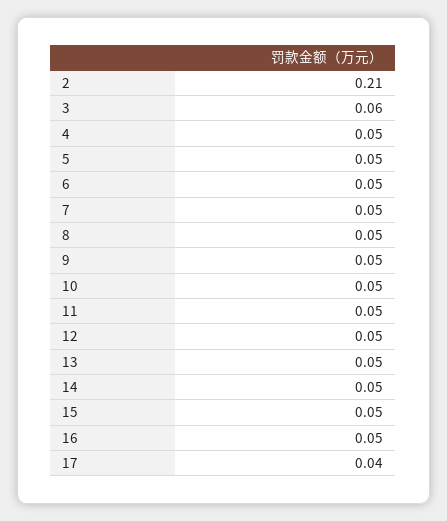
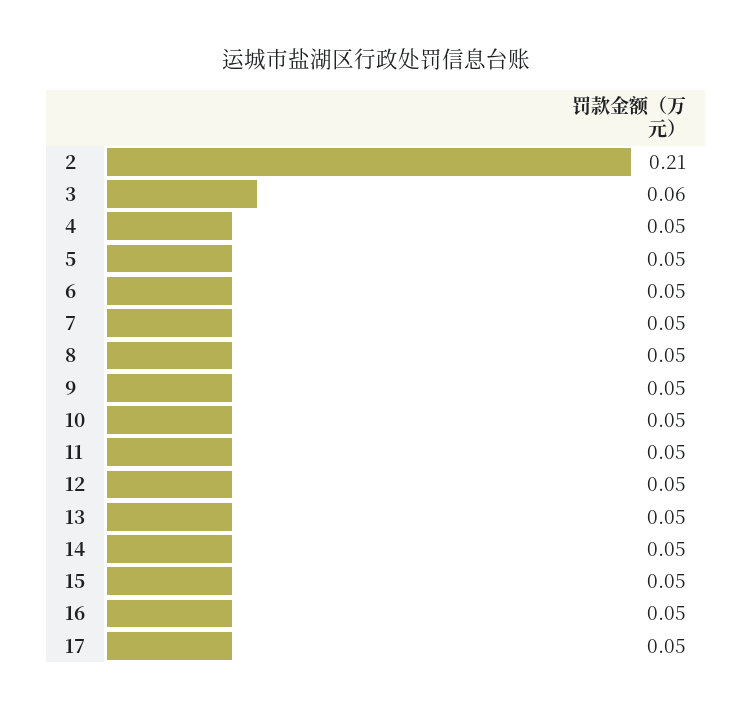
  {
    "2": 0.21,
    "3": 0.06,
    "4": 0.05,
    "5": 0.05,
    "6": 0.05,
    "7": 0.05,
    "8": 0.05,
    "9": 0.05,
    "10": 0.05,
    "11": 0.05,
    "12": 0.05,
    "13": 0.05,
    "14": 0.05,
    "15": 0.05,
    "16": 0.05,
-   "17": 0.04
+   "17": 0.05
  }

